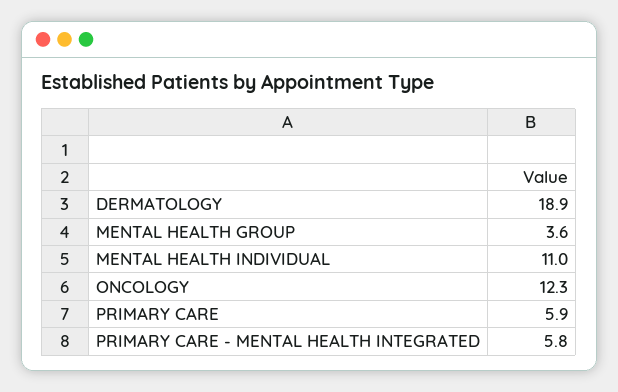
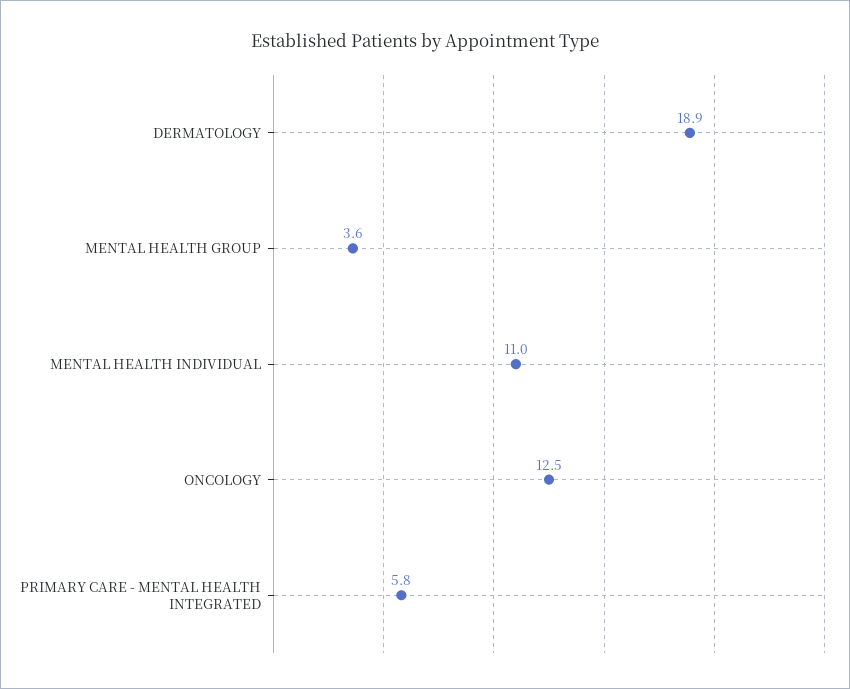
  {
    "DERMATOLOGY": 18.9,
    "MENTAL HEALTH GROUP": 3.6,
    "MENTAL HEALTH INDIVIDUAL": 11,
-   "ONCOLOGY": 12.3,
+   "ONCOLOGY": 12.5,
-   "PRIMARY CARE": 5.9,
    "PRIMARY CARE - MENTAL HEALTH INTEGRATED": 5.8
  }

